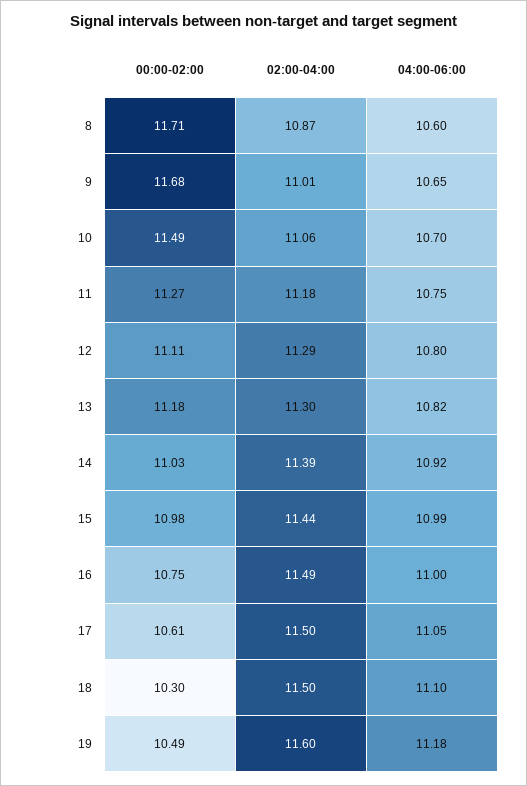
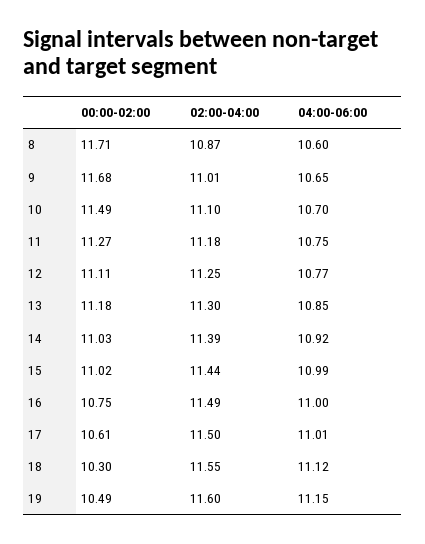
  {
    "00:00-02:00": {
      "8": 11.71,
      "9": 11.68,
      "10": 11.49,
      "11": 11.27,
      "12": 11.11,
      "13": 11.18,
      "14": 11.03,
-     "15": 10.98,
+     "15": 11.02,
      "16": 10.75,
      "17": 10.61,
      "18": 10.3,
      "19": 10.49
    },
    "02:00-04:00": {
      "8": 10.87,
      "9": 11.01,
-     "10": 11.06,
+     "10": 11.1,
      "11": 11.18,
-     "12": 11.29,
+     "12": 11.25,
      "13": 11.3,
      "14": 11.39,
      "15": 11.44,
      "16": 11.49,
      "17": 11.5,
-     "18": 11.5,
+     "18": 11.55,
      "19": 11.6
    },
    "04:00-06:00": {
      "8": 10.6,
      "9": 10.65,
      "10": 10.7,
      "11": 10.75,
-     "12": 10.8,
+     "12": 10.77,
-     "13": 10.82,
+     "13": 10.85,
      "14": 10.92,
      "15": 10.99,
      "16": 11,
-     "17": 11.05,
+     "17": 11.01,
-     "18": 11.1,
+     "18": 11.12,
-     "19": 11.18
+     "19": 11.15
    }
  }

